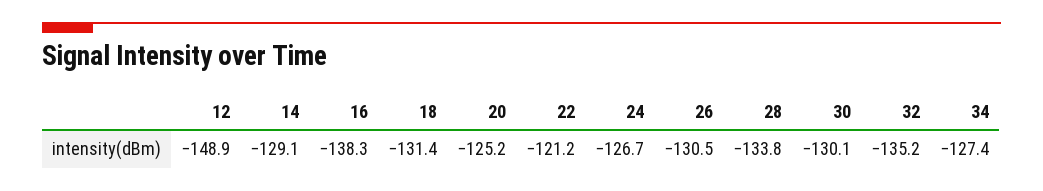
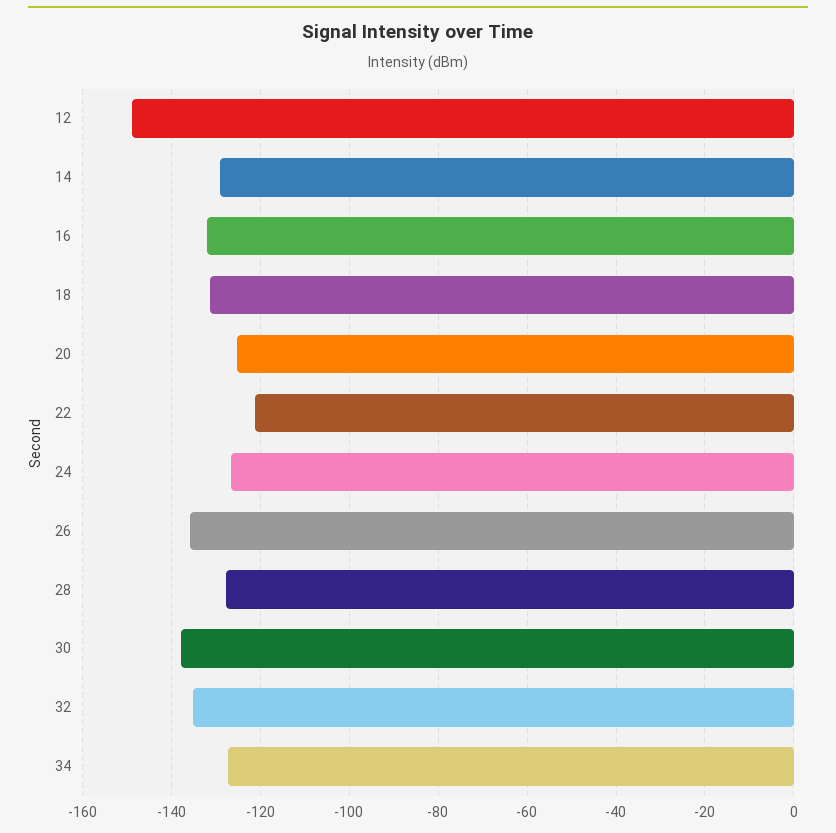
  {
    "12": -148.9,
    "14": -129.1,
-   "16": -138.3,
+   "16": -132,
    "18": -131.4,
    "20": -125.2,
    "22": -121.2,
    "24": -126.7,
-   "26": -130.5,
+   "26": -136,
-   "28": -133.8,
+   "28": -128,
-   "30": -130.1,
+   "30": -138,
    "32": -135.2,
    "34": -127.4
  }

